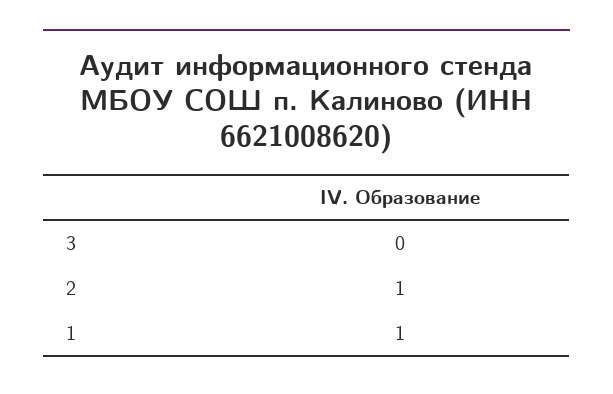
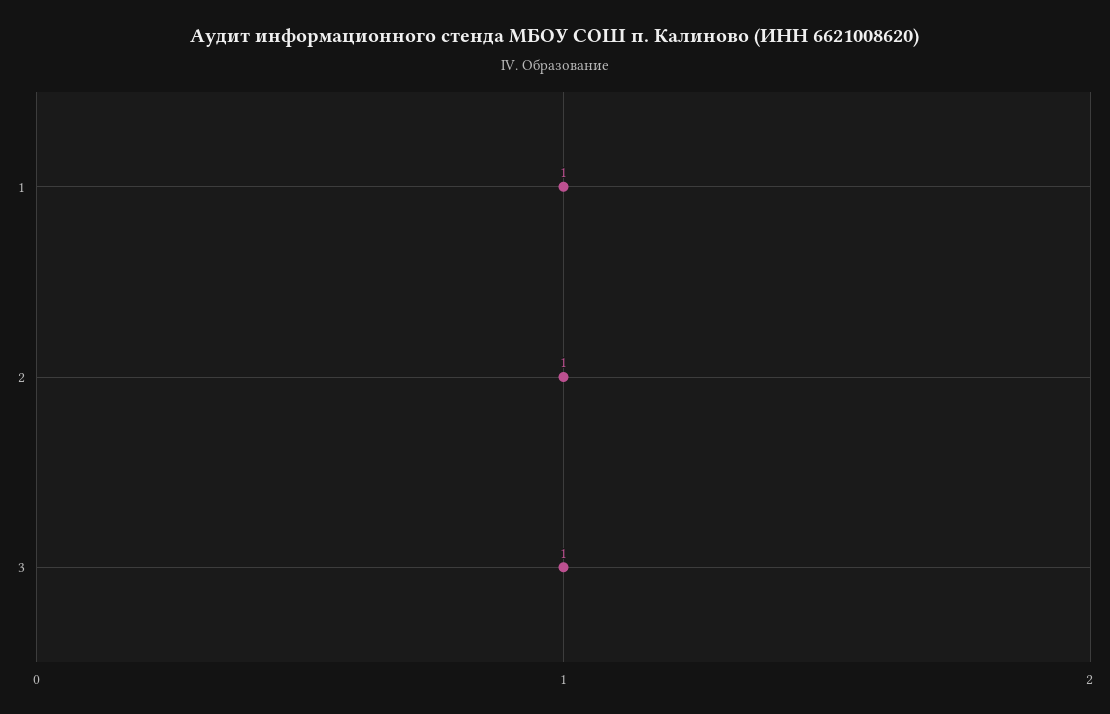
  {
-   "3": 0,
+   "3": 1,
    "2": 1,
    "1": 1
  }

